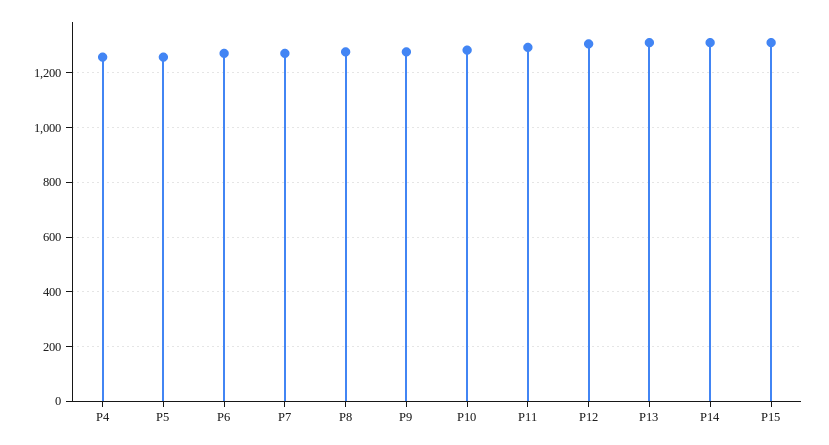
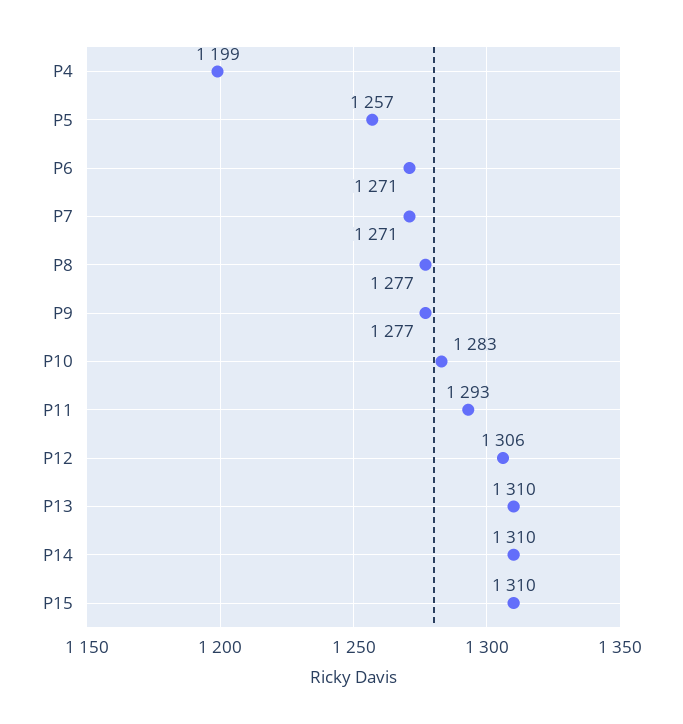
  {
-   "P4": 1250,
+   "P4": 1199,
    "P5": 1257,
    "P6": 1271,
    "P7": 1271,
    "P8": 1277,
    "P9": 1277,
    "P10": 1283,
    "P11": 1293,
    "P12": 1306,
    "P13": 1310,
    "P14": 1310,
    "P15": 1310
  }

